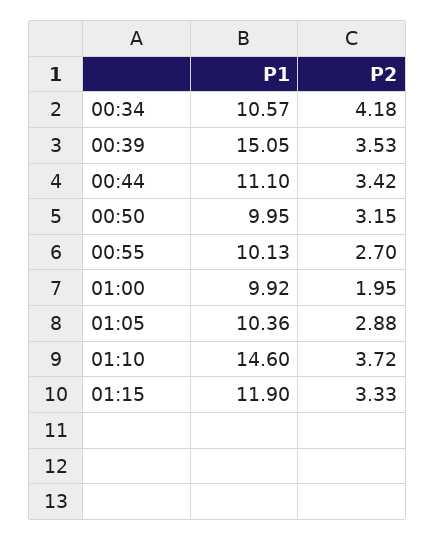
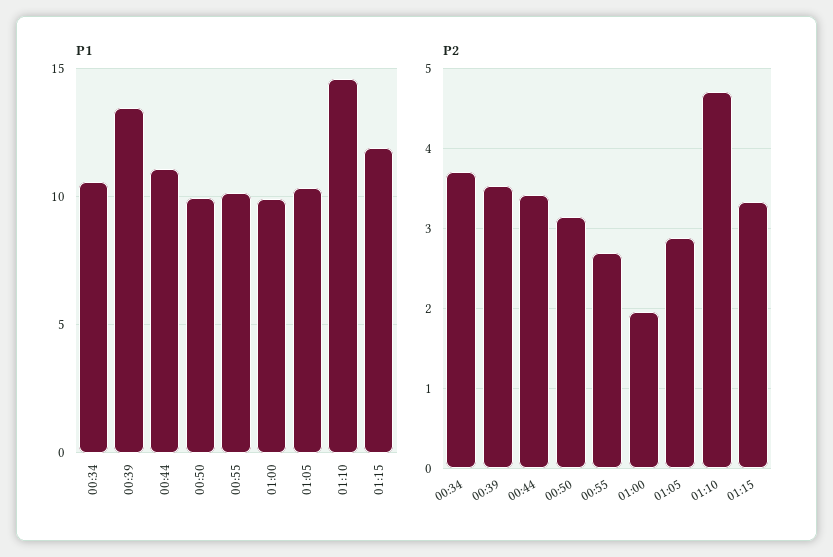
  {
    "P1": {
      "00:34": 10.57,
-     "00:39": 15.05,
+     "00:39": 13.5,
      "00:44": 11.1,
      "00:50": 9.95,
      "00:55": 10.13,
      "01:00": 9.92,
      "01:05": 10.36,
      "01:10": 14.6,
      "01:15": 11.9
    },
    "P2": {
-     "00:34": 4.18,
+     "00:34": 3.7,
      "00:39": 3.53,
      "00:44": 3.42,
      "00:50": 3.15,
      "00:55": 2.7,
      "01:00": 1.95,
      "01:05": 2.88,
-     "01:10": 3.72,
+     "01:10": 4.7,
      "01:15": 3.33
    }
  }

